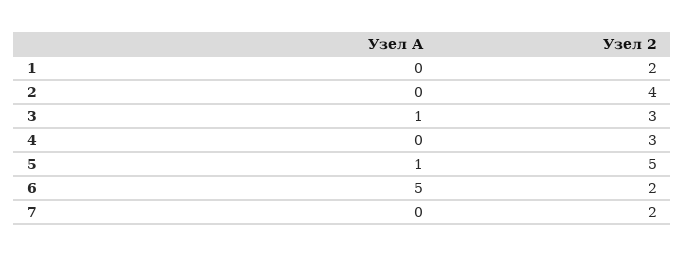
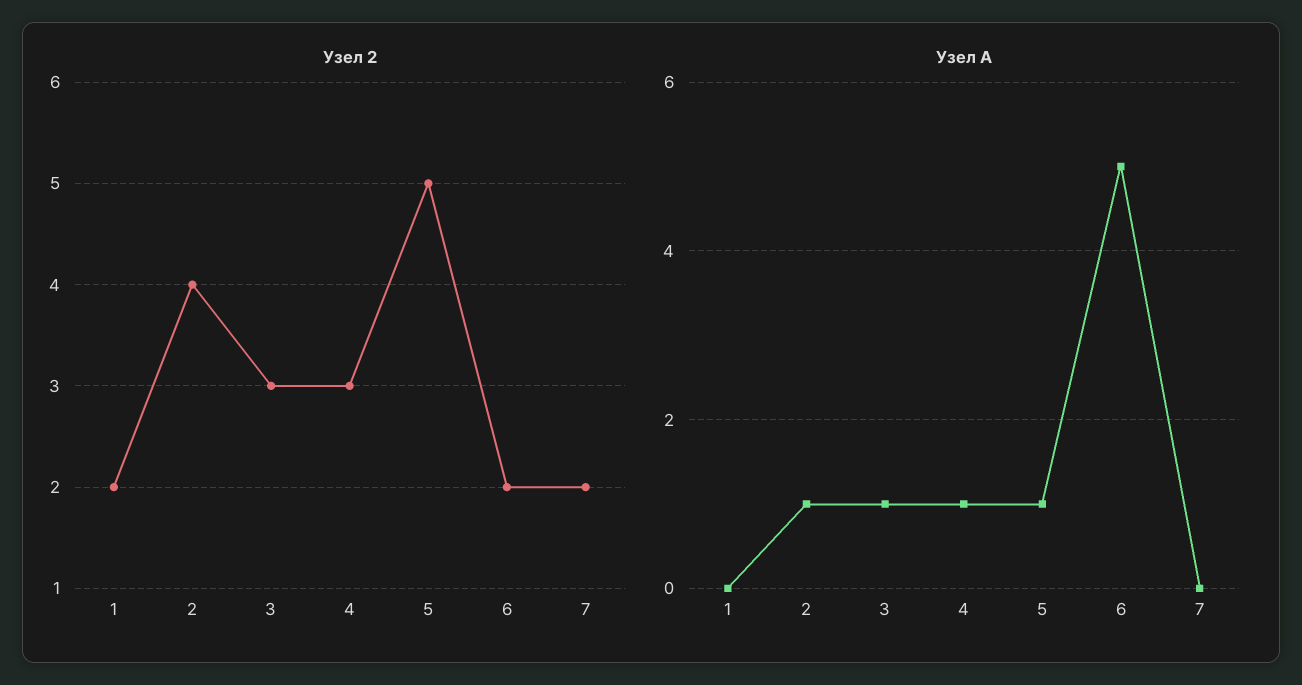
  {
    "Узел А": {
      "1": 0,
-     "2": 0,
+     "2": 1,
      "3": 1,
-     "4": 0,
+     "4": 1,
      "5": 1,
      "6": 5,
      "7": 0
    },
    "Узел 2": {
      "1": 2,
      "2": 4,
      "3": 3,
      "4": 3,
      "5": 5,
      "6": 2,
      "7": 2
    }
  }

